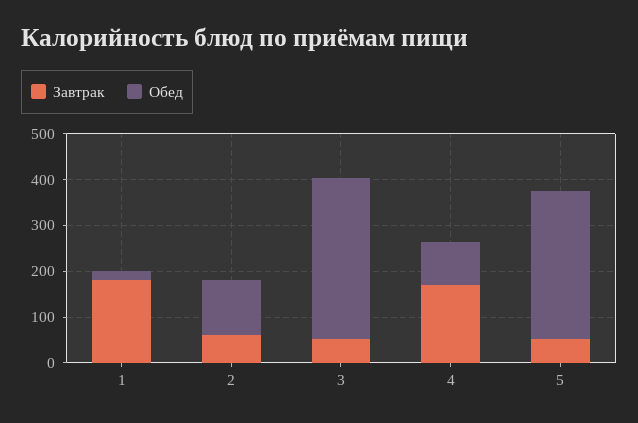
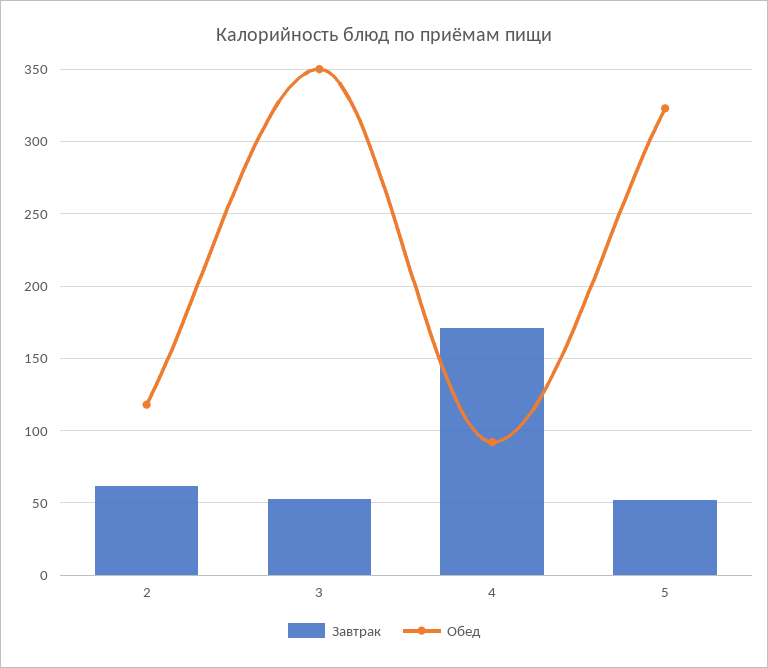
  {
    "Завтрак": {
-     "1": 180,
      "2": 60,
      "3": 55,
      "4": 170,
      "5": 50
    },
    "Обед": {
-     "1": 20,
      "2": 120,
      "3": 350,
      "4": 90,
      "5": 325
    }
  }

